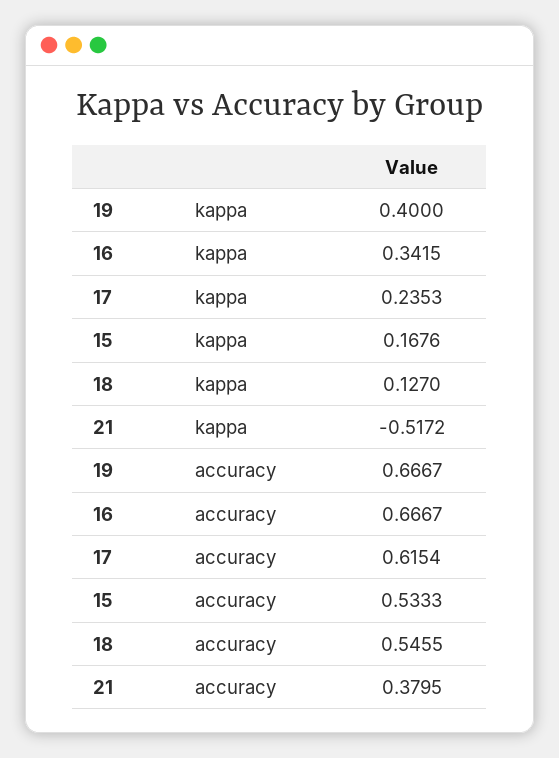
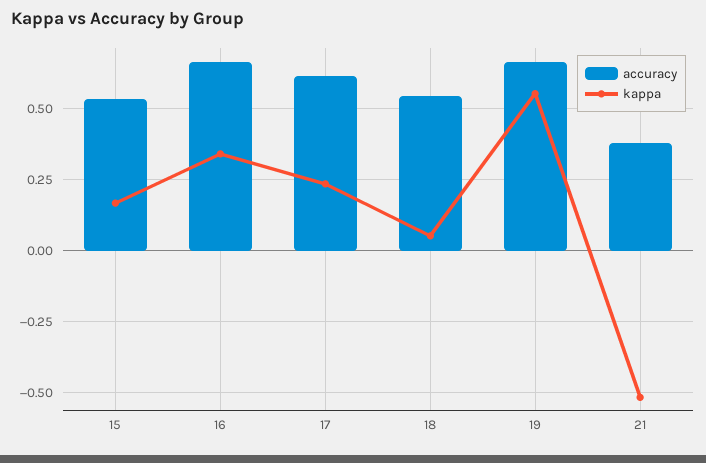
  {
    "kappa": {
-     "19": 0.4,
+     "19": 0.55,
      "16": 0.3415,
      "17": 0.2353,
      "15": 0.1676,
-     "18": 0.127,
+     "18": 0.05,
      "21": -0.5172
    },
    "accuracy": {
      "19": 0.6667,
      "16": 0.6667,
      "17": 0.6154,
      "15": 0.5333,
      "18": 0.5455,
      "21": 0.3795
    }
  }

